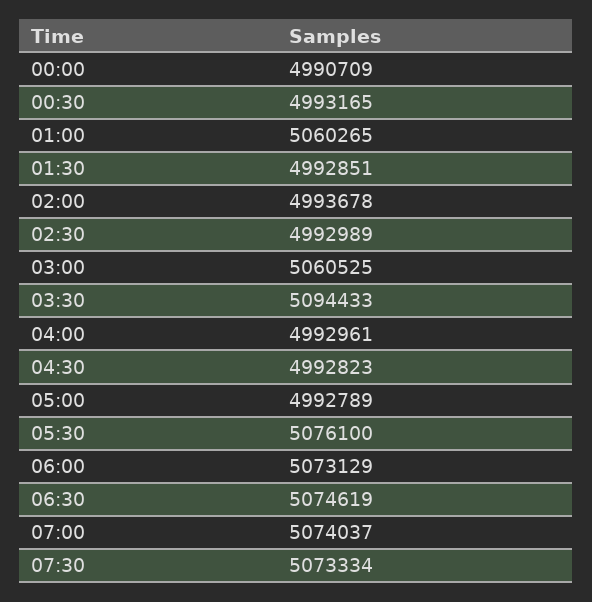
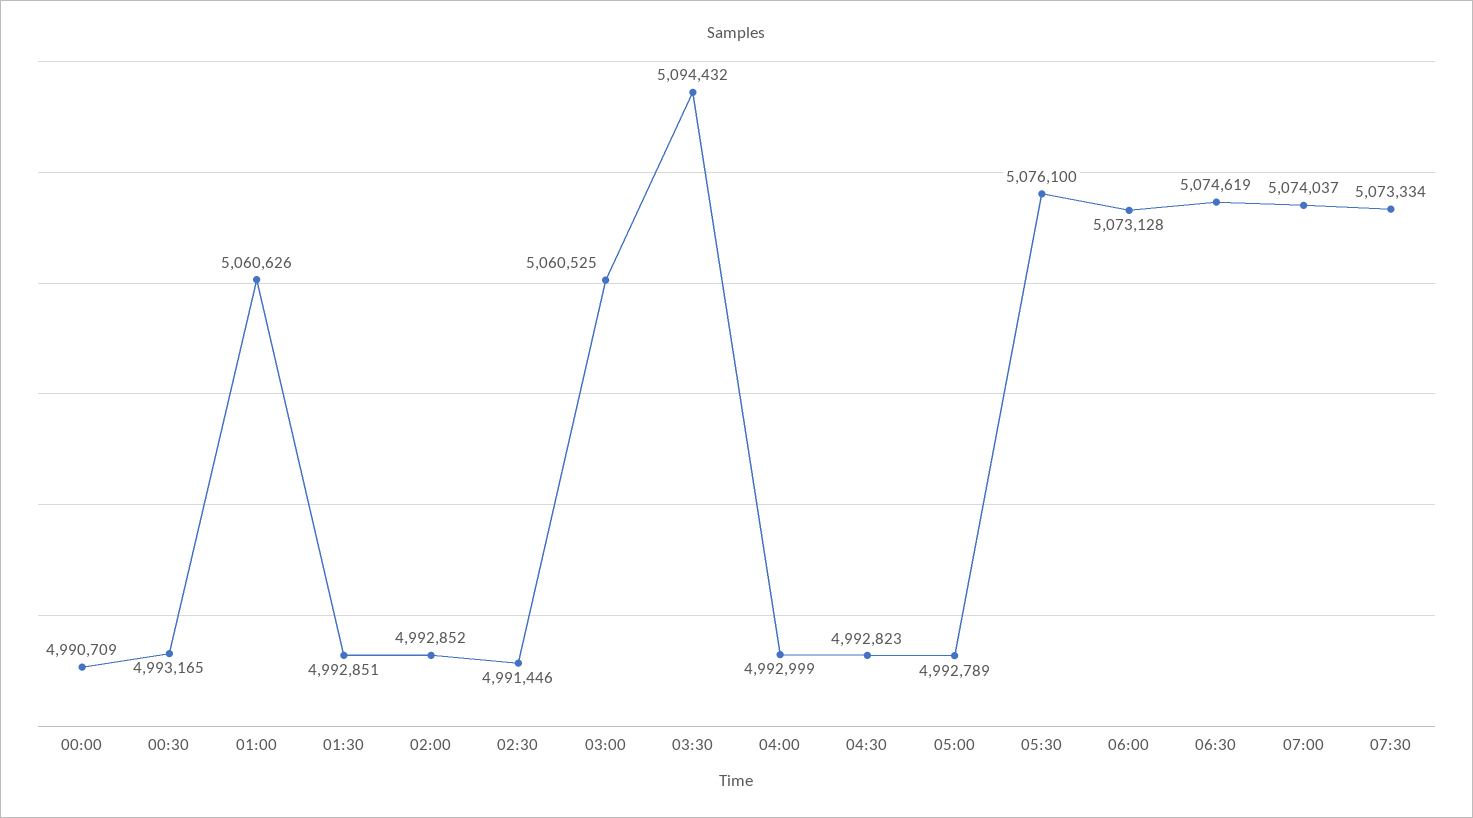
  {
    "00:00": 4990709,
    "00:30": 4993165,
-   "01:00": 5060265,
+   "01:00": 5060626,
    "01:30": 4992851,
-   "02:00": 4993678,
+   "02:00": 4992852,
-   "02:30": 4992989,
+   "02:30": 4991446,
    "03:00": 5060525,
-   "03:30": 5094433,
+   "03:30": 5094432,
-   "04:00": 4992961,
+   "04:00": 4992999,
    "04:30": 4992823,
    "05:00": 4992789,
    "05:30": 5076100,
-   "06:00": 5073129,
+   "06:00": 5073128,
    "06:30": 5074619,
    "07:00": 5074037,
    "07:30": 5073334
  }

